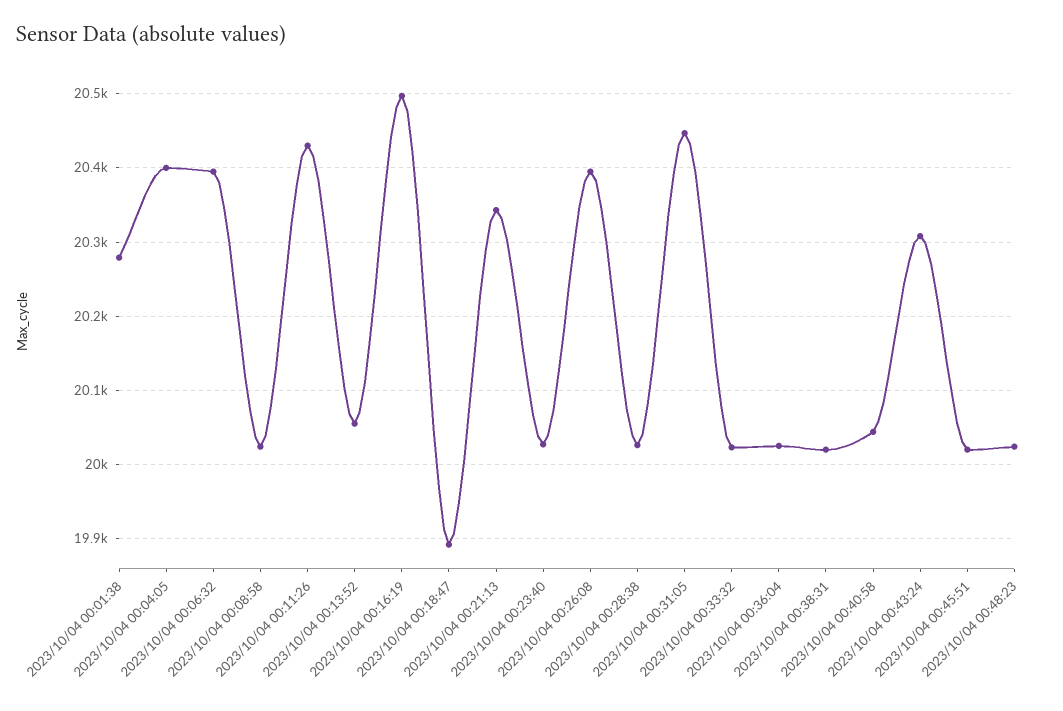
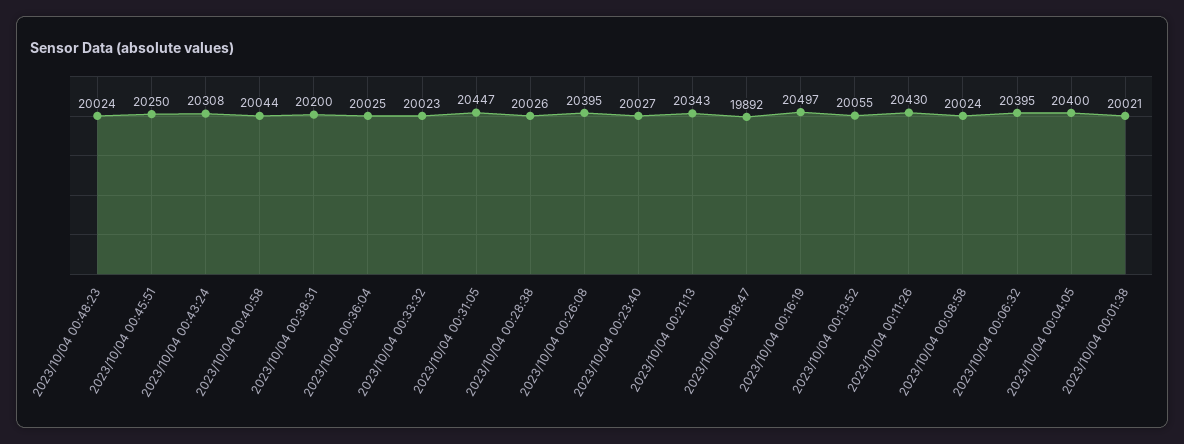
  {
-   "2023/10/04 00:01:38": 20280,
+   "2023/10/04 00:01:38": 20021,
    "2023/10/04 00:04:05": 20400,
    "2023/10/04 00:06:32": 20395,
    "2023/10/04 00:08:58": 20024,
    "2023/10/04 00:11:26": 20430,
    "2023/10/04 00:13:52": 20055,
    "2023/10/04 00:16:19": 20497,
    "2023/10/04 00:18:47": 19892,
    "2023/10/04 00:21:13": 20343,
    "2023/10/04 00:23:40": 20027,
    "2023/10/04 00:26:08": 20395,
    "2023/10/04 00:28:38": 20026,
    "2023/10/04 00:31:05": 20447,
    "2023/10/04 00:33:32": 20023,
    "2023/10/04 00:36:04": 20025,
-   "2023/10/04 00:38:31": 20020,
+   "2023/10/04 00:38:31": 20200,
    "2023/10/04 00:40:58": 20044,
    "2023/10/04 00:43:24": 20308,
-   "2023/10/04 00:45:51": 20020,
+   "2023/10/04 00:45:51": 20250,
    "2023/10/04 00:48:23": 20024
  }

